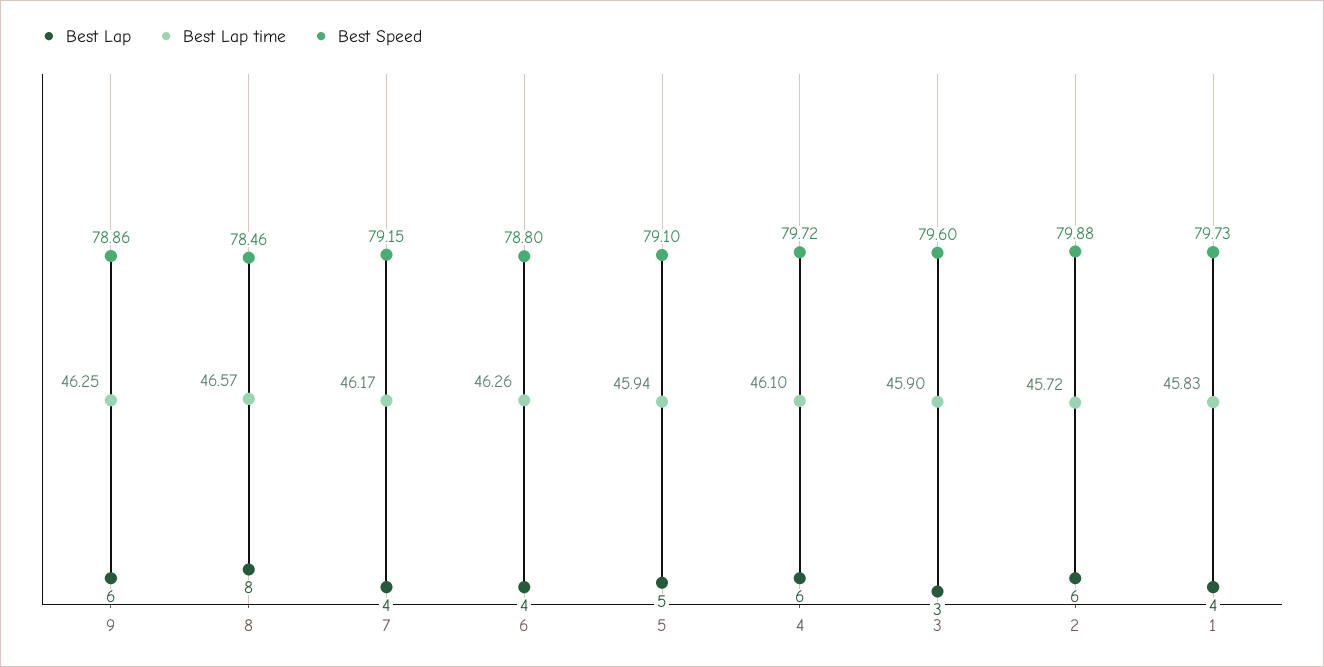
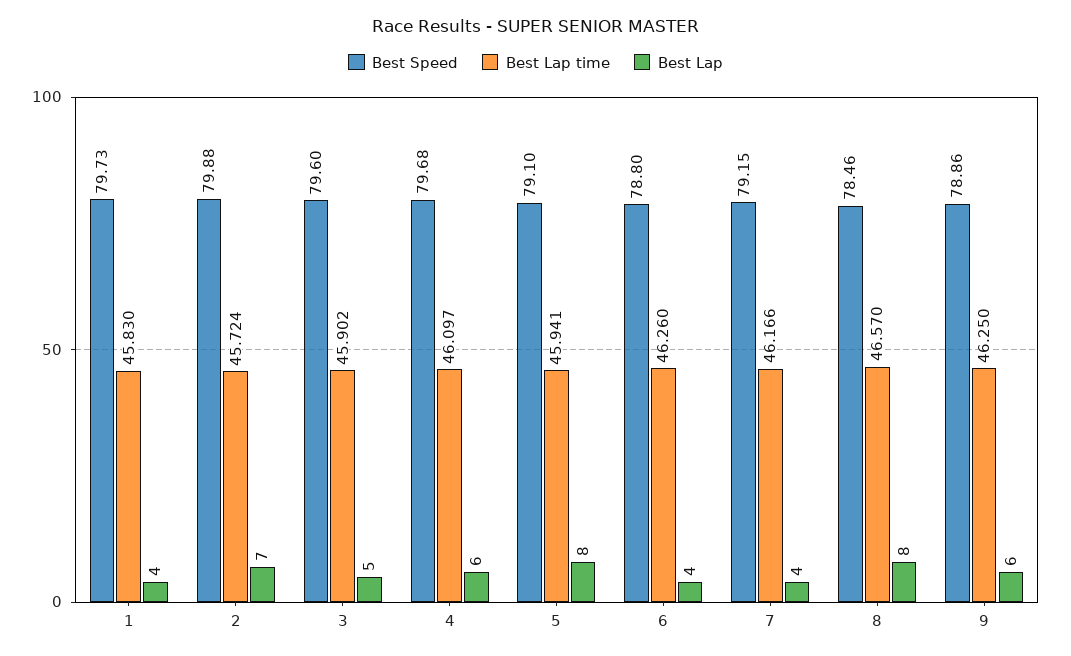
  {
    "Best Lap": {
      "9": 6,
      "8": 8,
      "7": 4,
      "6": 4,
-     "5": 5,
+     "5": 8,
      "4": 6,
-     "3": 3,
+     "3": 5,
-     "2": 6,
+     "2": 7,
      "1": 4
    },
    "Best Lap time": {
      "9": 46.25,
      "8": 46.57,
      "7": 46.166,
      "6": 46.26,
      "5": 45.941,
      "4": 46.097,
      "3": 45.902,
      "2": 45.724,
      "1": 45.83
    },
    "Best Speed": {
      "9": 78.86,
      "8": 78.46,
      "7": 79.15,
      "6": 78.8,
      "5": 79.1,
-     "4": 79.72,
+     "4": 79.68,
      "3": 79.6,
      "2": 79.88,
      "1": 79.73
    }
  }

